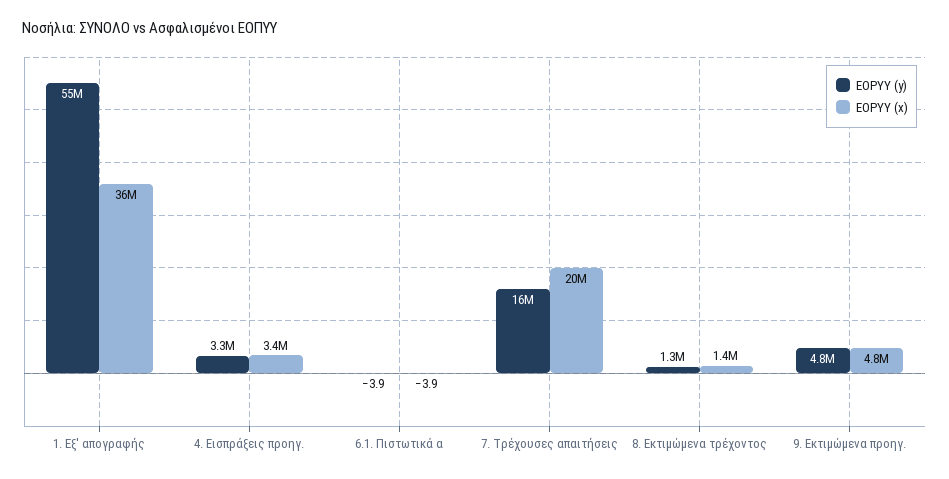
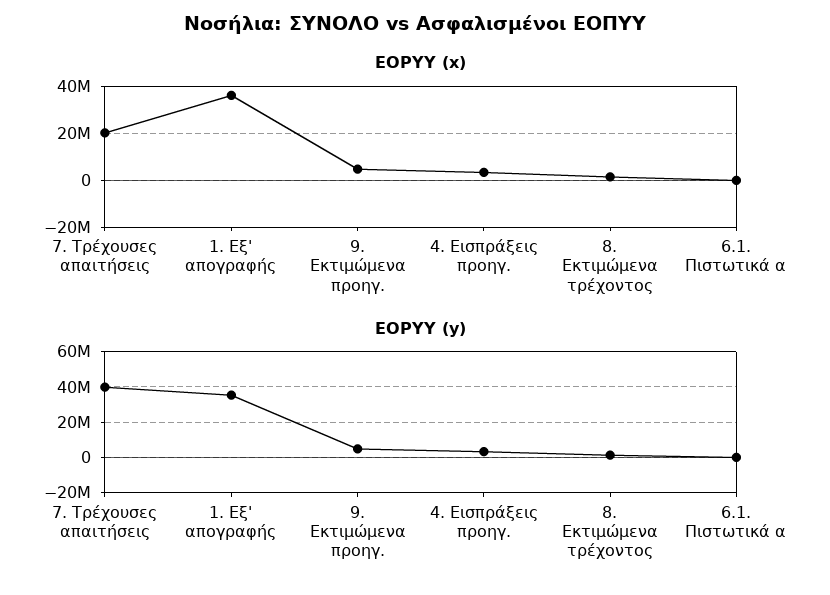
  {
    "EOPYY (y)": {
-     "1. Εξ' απογραφής": 55000000,
+     "1. Εξ' απογραφής": 35000000,
      "4. Εισπράξεις προηγ.": 3300000,
      "6.1. Πιστωτικά α": -3.9,
-     "7. Τρέχουσες απαιτήσεις": 16000000,
+     "7. Τρέχουσες απαιτήσεις": 40000000,
      "8. Εκτιμώμενα τρέχοντος": 1300000,
      "9. Εκτιμώμενα προηγ.": 4800000
    },
    "EOPYY (x)": {
      "1. Εξ' απογραφής": 36000000,
      "4. Εισπράξεις προηγ.": 3400000,
      "6.1. Πιστωτικά α": -3.9,
      "7. Τρέχουσες απαιτήσεις": 20000000,
      "8. Εκτιμώμενα τρέχοντος": 1400000,
      "9. Εκτιμώμενα προηγ.": 4800000
    }
  }

